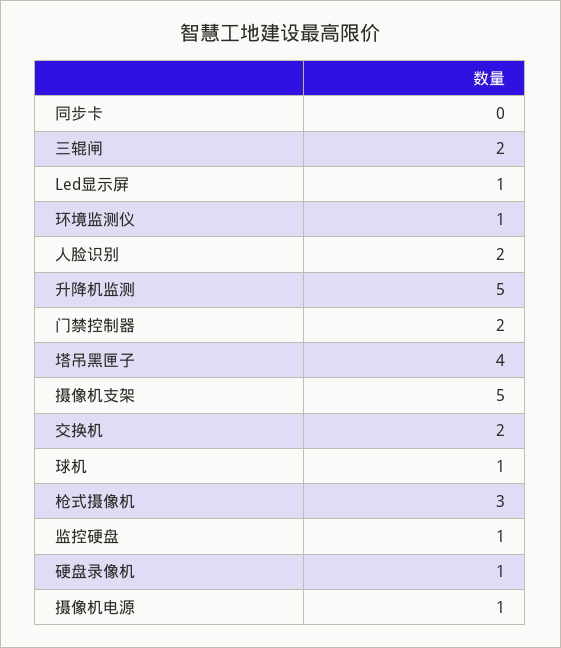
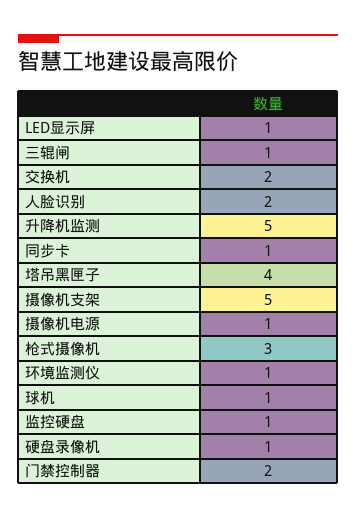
  {
-   "同步卡": 0,
+   "同步卡": 1,
-   "三辊闸": 2,
+   "三辊闸": 1,
    "Led显示屏": 1,
    "环境监测仪": 1,
    "人脸识别": 2,
    "升降机监测": 5,
    "门禁控制器": 2,
    "塔吊黑匣子": 4,
    "摄像机支架": 5,
    "交换机": 2,
    "球机": 1,
    "枪式摄像机": 3,
    "监控硬盘": 1,
    "硬盘录像机": 1,
    "摄像机电源": 1
  }

